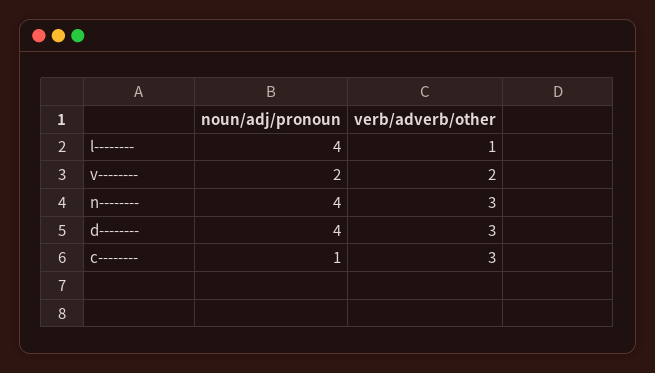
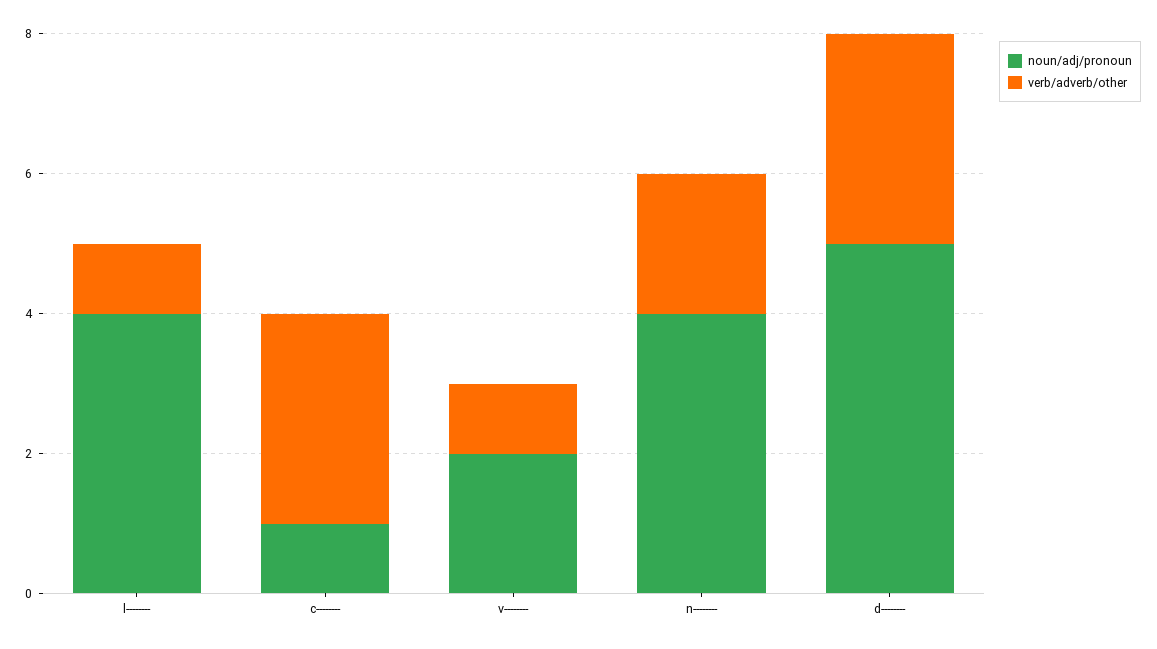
  {
    "noun/adj/pronoun": {
      "l--------": 4,
      "v--------": 2,
      "n--------": 4,
-     "d--------": 4,
+     "d--------": 5,
      "c--------": 1
    },
    "verb/adverb/other": {
      "l--------": 1,
-     "v--------": 2,
+     "v--------": 1,
-     "n--------": 3,
+     "n--------": 2,
      "d--------": 3,
      "c--------": 3
    }
  }

